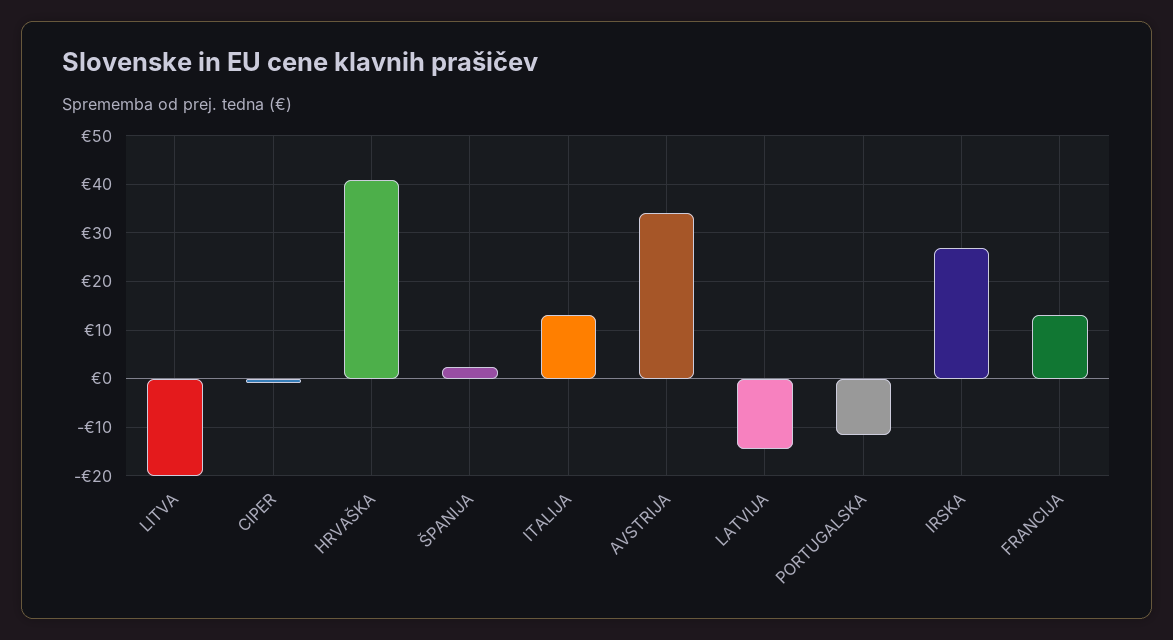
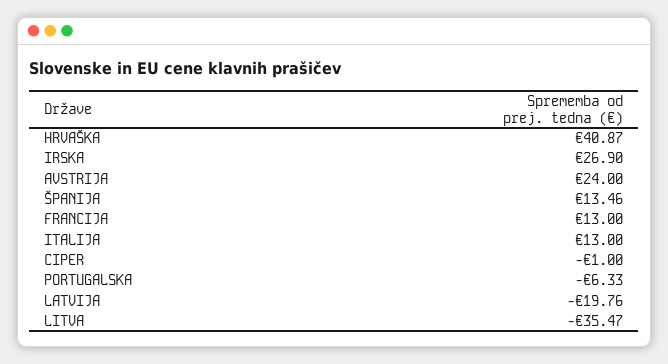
  {
-   "LITVA": -20,
+   "LITVA": -35.47,
    "CIPER": -1,
    "HRVAŠKA": 40.87,
-   "ŠPANIJA": 2,
+   "ŠPANIJA": 13.46,
    "ITALIJA": 13,
-   "AVSTRIJA": 34,
+   "AVSTRIJA": 24,
-   "LATVIJA": -14,
+   "LATVIJA": -19.76,
-   "PORTUGALSKA": -12,
+   "PORTUGALSKA": -6.33,
    "IRSKA": 26.9,
    "FRANCIJA": 13
  }

